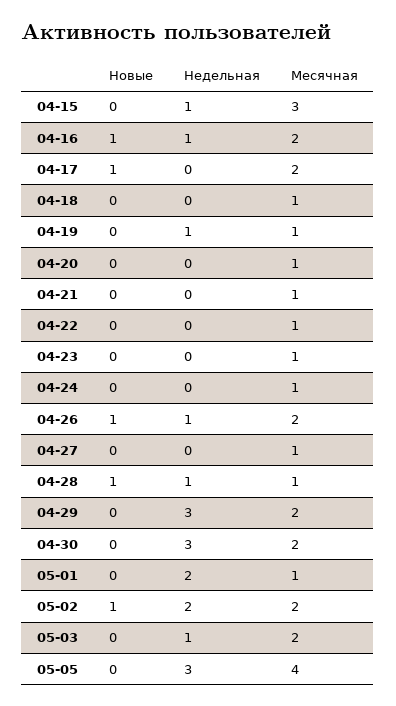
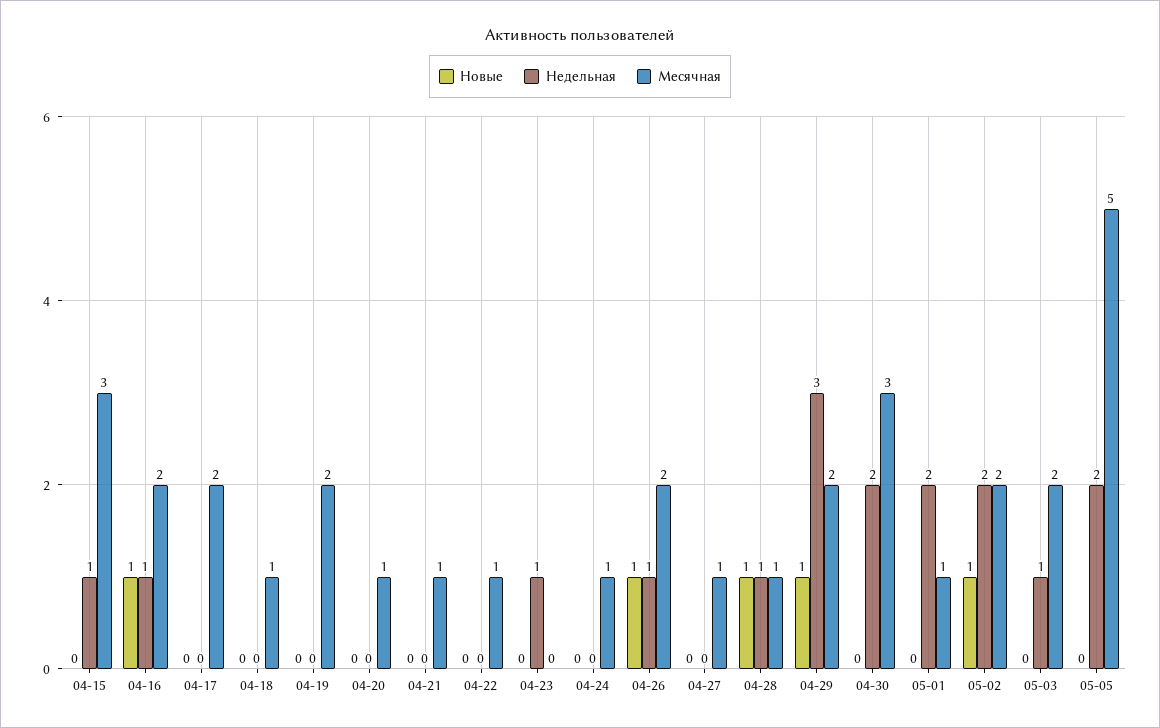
  {
    "Новые": {
      "04-15": 0,
      "04-16": 1,
-     "04-17": 1,
+     "04-17": 0,
      "04-18": 0,
      "04-19": 0,
      "04-20": 0,
      "04-21": 0,
      "04-22": 0,
      "04-23": 0,
      "04-24": 0,
      "04-26": 1,
      "04-27": 0,
      "04-28": 1,
-     "04-29": 0,
+     "04-29": 1,
      "04-30": 0,
      "05-01": 0,
      "05-02": 1,
      "05-03": 0,
      "05-05": 0
    },
    "Недельная": {
      "04-15": 1,
      "04-16": 1,
      "04-17": 0,
      "04-18": 0,
-     "04-19": 1,
+     "04-19": 0,
      "04-20": 0,
      "04-21": 0,
      "04-22": 0,
-     "04-23": 0,
+     "04-23": 1,
      "04-24": 0,
      "04-26": 1,
      "04-27": 0,
      "04-28": 1,
      "04-29": 3,
-     "04-30": 3,
+     "04-30": 2,
      "05-01": 2,
      "05-02": 2,
      "05-03": 1,
-     "05-05": 3
+     "05-05": 2
    },
    "Месячная": {
      "04-15": 3,
      "04-16": 2,
      "04-17": 2,
      "04-18": 1,
-     "04-19": 1,
+     "04-19": 2,
      "04-20": 1,
      "04-21": 1,
      "04-22": 1,
-     "04-23": 1,
+     "04-23": 0,
      "04-24": 1,
      "04-26": 2,
      "04-27": 1,
      "04-28": 1,
      "04-29": 2,
-     "04-30": 2,
+     "04-30": 3,
      "05-01": 1,
      "05-02": 2,
      "05-03": 2,
-     "05-05": 4
+     "05-05": 5
    }
  }

